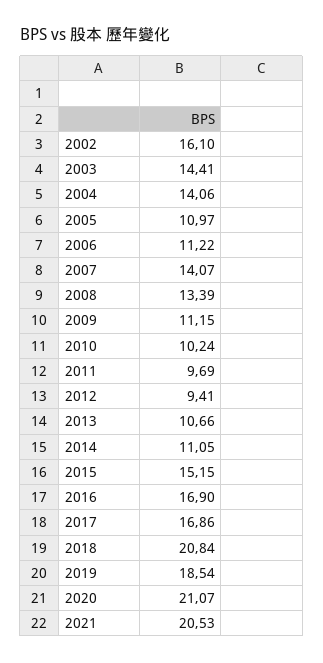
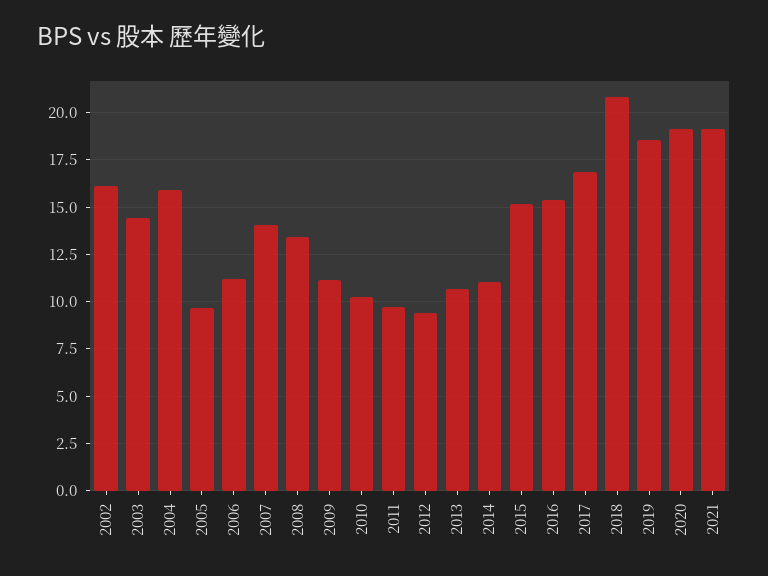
  {
    "2002": 16.1,
    "2003": 14.41,
-   "2004": 14.06,
+   "2004": 16,
-   "2005": 10.97,
+   "2005": 9.5,
    "2006": 11.22,
    "2007": 14.07,
    "2008": 13.39,
    "2009": 11.15,
    "2010": 10.24,
    "2011": 9.69,
    "2012": 9.41,
    "2013": 10.66,
    "2014": 11.05,
    "2015": 15.15,
-   "2016": 16.9,
+   "2016": 15.5,
    "2017": 16.86,
    "2018": 20.84,
    "2019": 18.54,
-   "2020": 21.07,
+   "2020": 19,
-   "2021": 20.53
+   "2021": 19
  }

